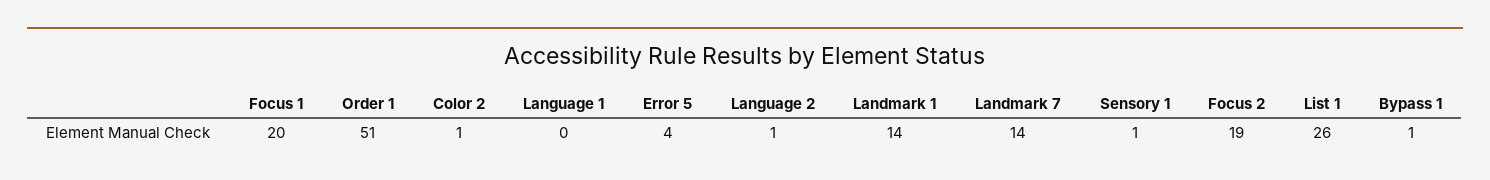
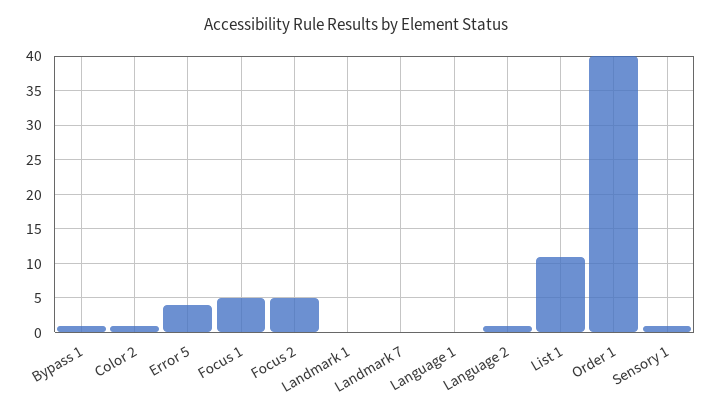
  {
-   "Focus 1": 20,
+   "Focus 1": 5,
-   "Order 1": 51,
+   "Order 1": 40,
    "Color 2": 1,
    "Language 1": 0,
    "Error 5": 4,
    "Language 2": 1,
-   "Landmark 1": 14,
+   "Landmark 1": 0,
-   "Landmark 7": 14,
+   "Landmark 7": 0,
    "Sensory 1": 1,
-   "Focus 2": 19,
+   "Focus 2": 5,
-   "List 1": 26,
+   "List 1": 11,
    "Bypass 1": 1
  }

